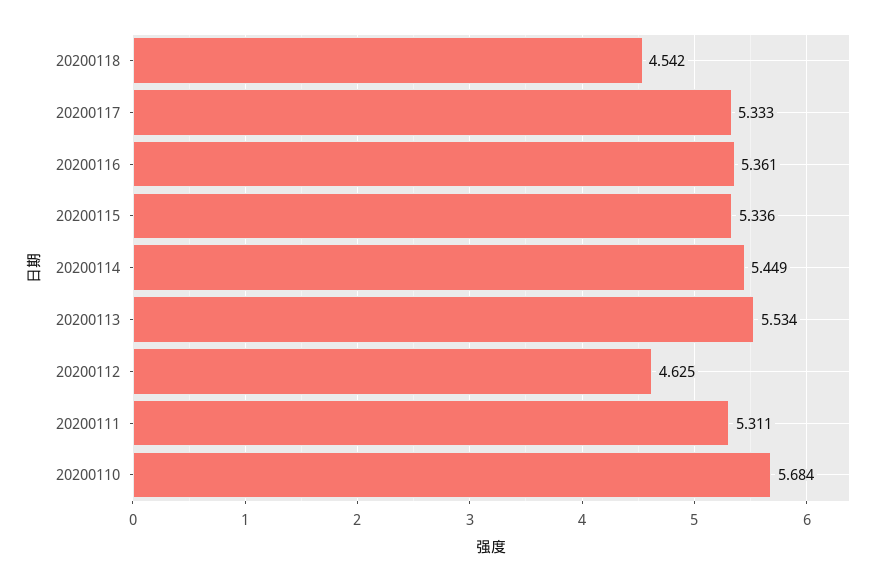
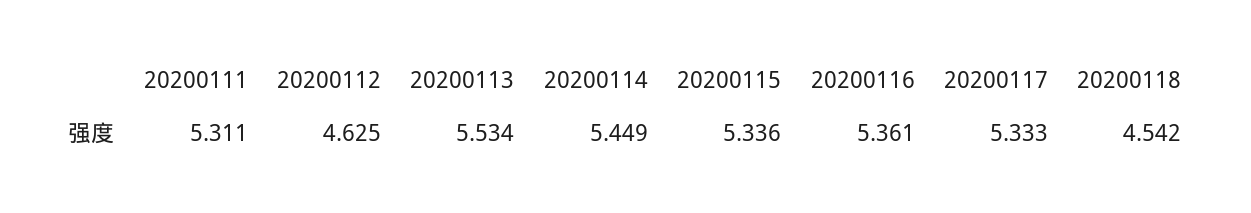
  {
    "20200118": 4.542,
    "20200117": 5.333,
    "20200116": 5.361,
    "20200115": 5.336,
    "20200114": 5.449,
    "20200113": 5.534,
    "20200112": 4.625,
-   "20200111": 5.311,
+   "20200111": 5.311
-   "20200110": 5.684
  }

